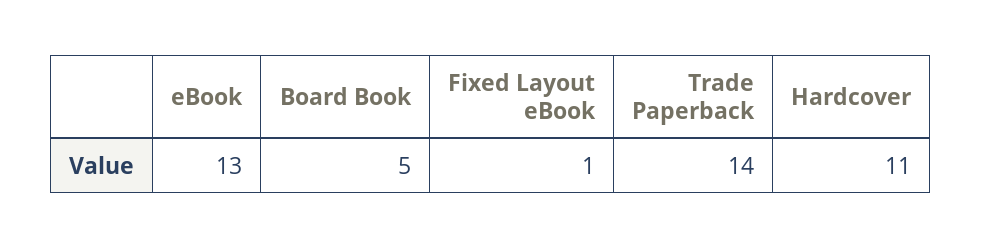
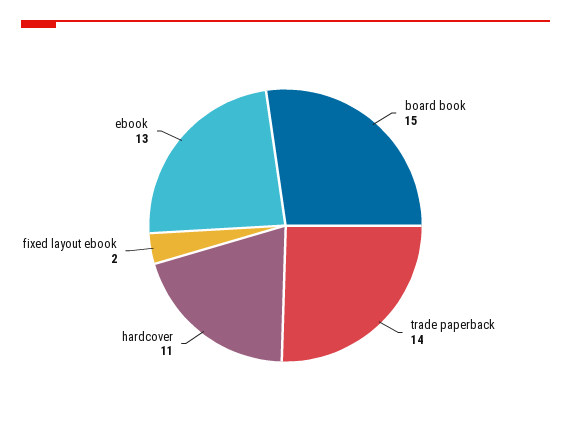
  {
    "eBook": 13,
-   "Board Book": 5,
+   "Board Book": 15,
-   "Fixed Layout eBook": 1,
+   "Fixed Layout eBook": 2,
    "Trade Paperback": 14,
    "Hardcover": 11
  }

